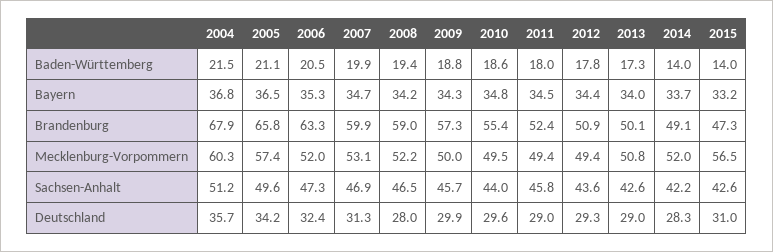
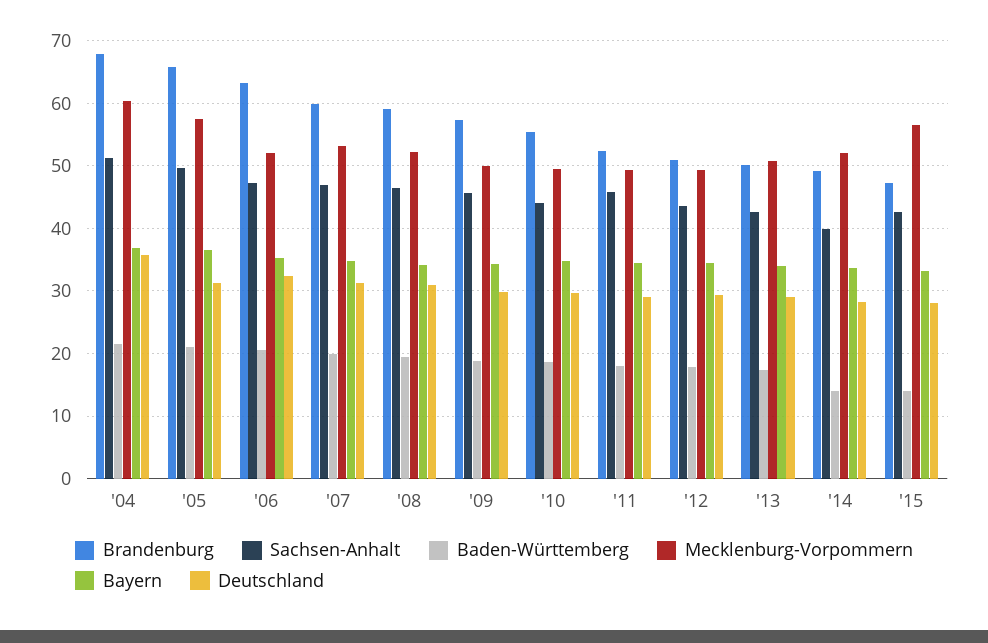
  {
    "Baden-Württemberg": {
      "2004": 21.5,
      "2005": 21.1,
      "2006": 20.5,
      "2007": 19.9,
      "2008": 19.4,
      "2009": 18.8,
      "2010": 18.6,
      "2011": 18,
      "2012": 17.8,
      "2013": 17.3,
      "2014": 14,
      "2015": 14
    },
    "Bayern": {
      "2004": 36.8,
      "2005": 36.5,
      "2006": 35.3,
      "2007": 34.7,
      "2008": 34.2,
      "2009": 34.3,
      "2010": 34.8,
      "2011": 34.5,
      "2012": 34.4,
      "2013": 34,
      "2014": 33.7,
      "2015": 33.2
    },
    "Brandenburg": {
      "2004": 67.9,
      "2005": 65.8,
      "2006": 63.3,
      "2007": 59.9,
      "2008": 59,
      "2009": 57.3,
      "2010": 55.4,
      "2011": 52.4,
      "2012": 50.9,
      "2013": 50.1,
      "2014": 49.1,
      "2015": 47.3
    },
    "Mecklenburg-Vorpommern": {
      "2004": 60.3,
      "2005": 57.4,
      "2006": 52,
      "2007": 53.1,
      "2008": 52.2,
      "2009": 50,
      "2010": 49.5,
      "2011": 49.4,
      "2012": 49.4,
      "2013": 50.8,
      "2014": 52,
      "2015": 56.5
    },
    "Sachsen-Anhalt": {
      "2004": 51.2,
      "2005": 49.6,
      "2006": 47.3,
      "2007": 46.9,
      "2008": 46.5,
      "2009": 45.7,
      "2010": 44,
      "2011": 45.8,
      "2012": 43.6,
      "2013": 42.6,
-     "2014": 42.2,
+     "2014": 40,
      "2015": 42.6
    },
    "Deutschland": {
      "2004": 35.7,
-     "2005": 34.2,
+     "2005": 31,
      "2006": 32.4,
      "2007": 31.3,
-     "2008": 28,
+     "2008": 31,
      "2009": 29.9,
      "2010": 29.6,
      "2011": 29,
      "2012": 29.3,
      "2013": 29,
      "2014": 28.3,
-     "2015": 31
+     "2015": 28
    }
  }

